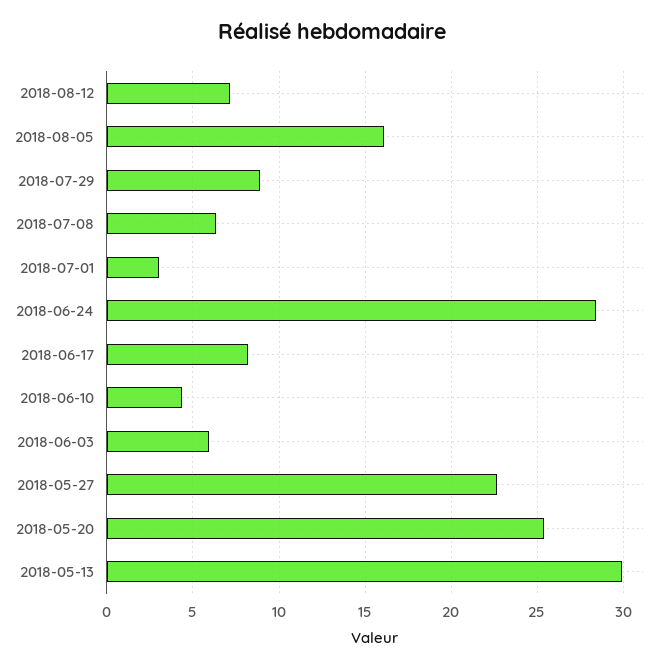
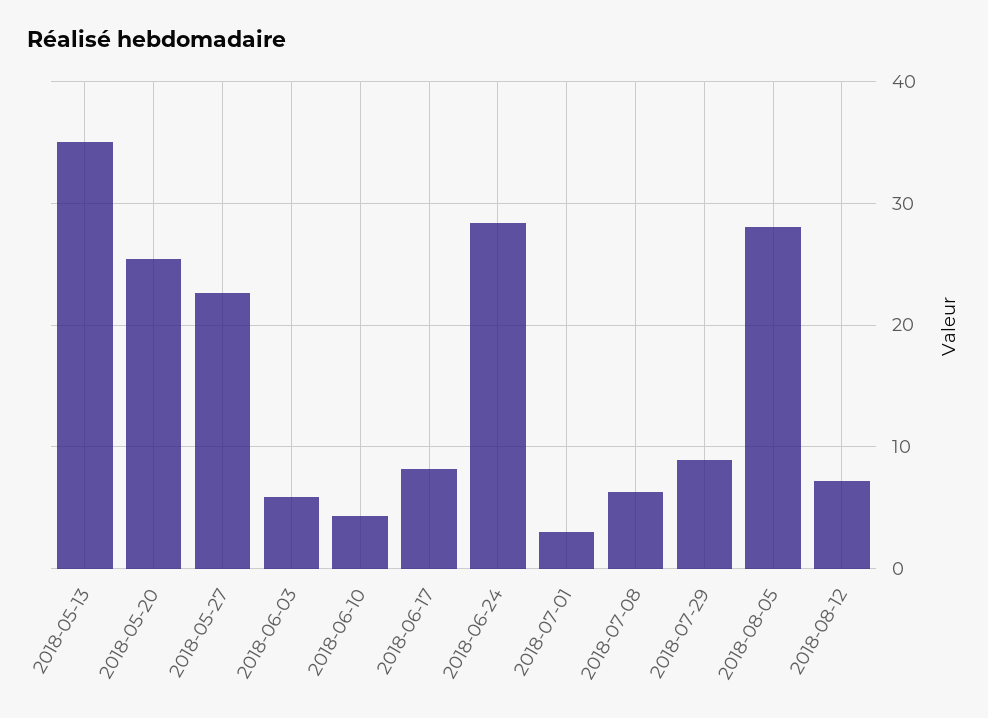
  {
    "2018-08-12": 7,
-   "2018-08-05": 16,
+   "2018-08-05": 28,
    "2018-07-29": 9,
    "2018-07-08": 6.5,
    "2018-07-01": 3,
    "2018-06-24": 28.5,
    "2018-06-17": 8,
    "2018-06-10": 4.5,
    "2018-06-03": 6,
    "2018-05-27": 22.5,
    "2018-05-20": 25.5,
-   "2018-05-13": 30
+   "2018-05-13": 35
  }

